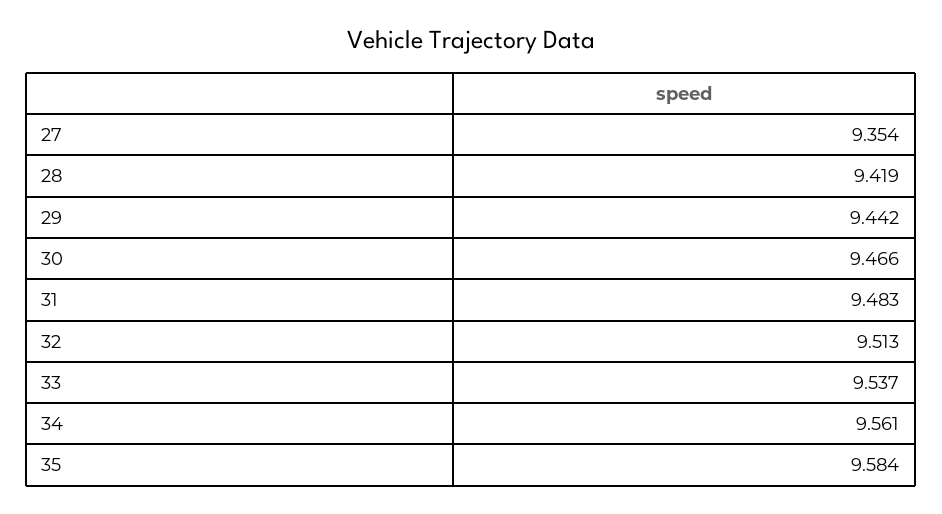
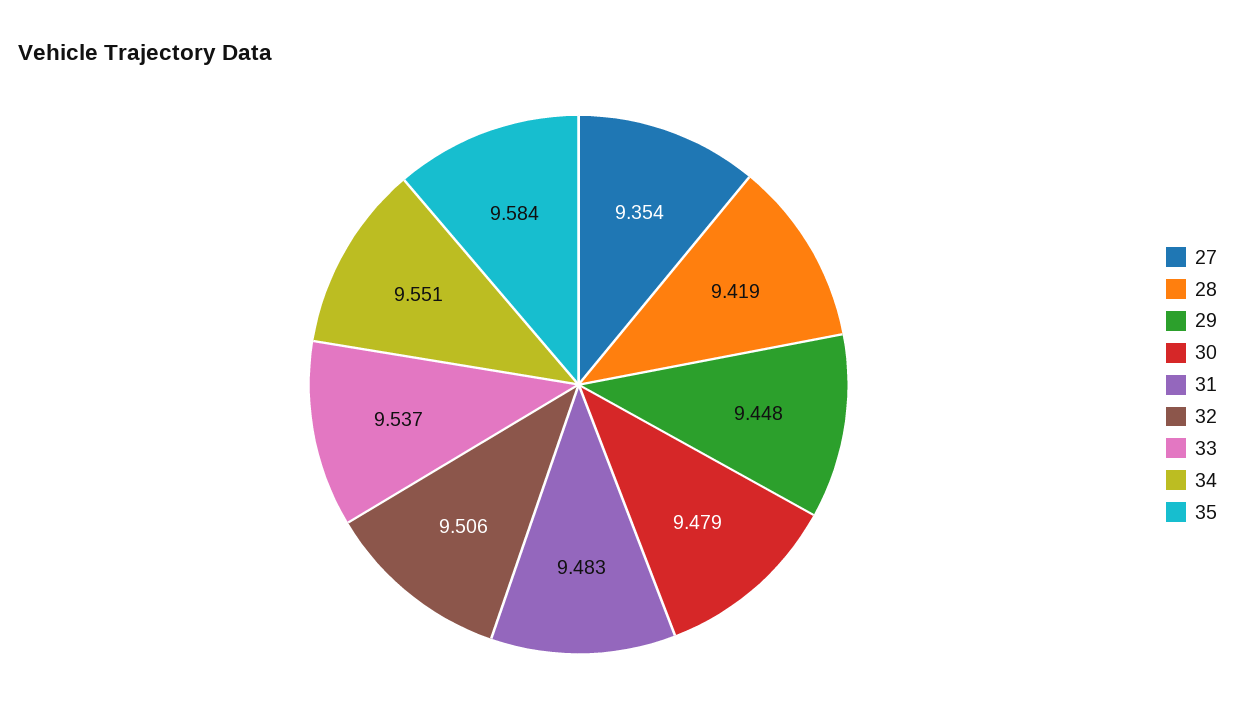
  {
    "27": 9.354,
    "28": 9.419,
-   "29": 9.442,
+   "29": 9.448,
-   "30": 9.466,
+   "30": 9.479,
    "31": 9.483,
-   "32": 9.513,
+   "32": 9.506,
    "33": 9.537,
-   "34": 9.561,
+   "34": 9.551,
    "35": 9.584
  }

